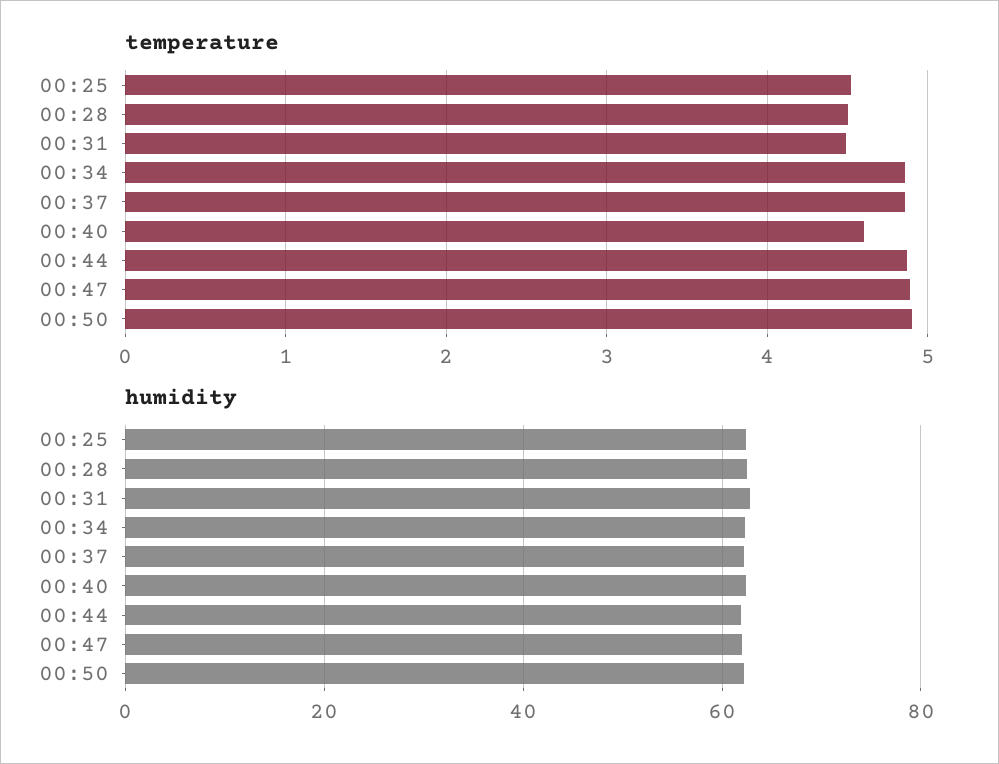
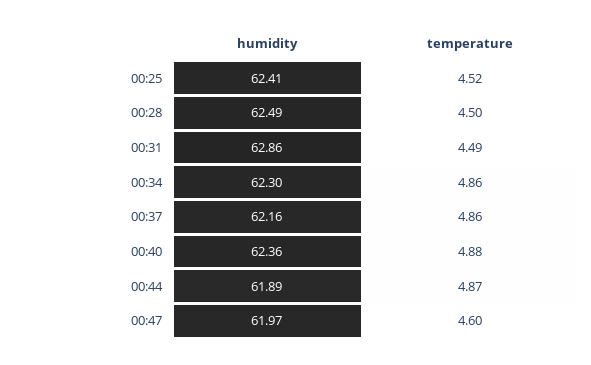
  {
    "temperature": {
      "00:25": 4.52,
      "00:28": 4.5,
      "00:31": 4.49,
      "00:34": 4.86,
      "00:37": 4.86,
-     "00:40": 4.6,
+     "00:40": 4.88,
      "00:44": 4.87,
-     "00:47": 4.9,
+     "00:47": 4.6
-     "00:50": 4.9
    },
    "humidity": {
      "00:25": 62.41,
      "00:28": 62.49,
      "00:31": 62.86,
      "00:34": 62.3,
      "00:37": 62.16,
      "00:40": 62.36,
      "00:44": 61.89,
-     "00:47": 61.97,
+     "00:47": 61.97
-     "00:50": 62
    }
  }

